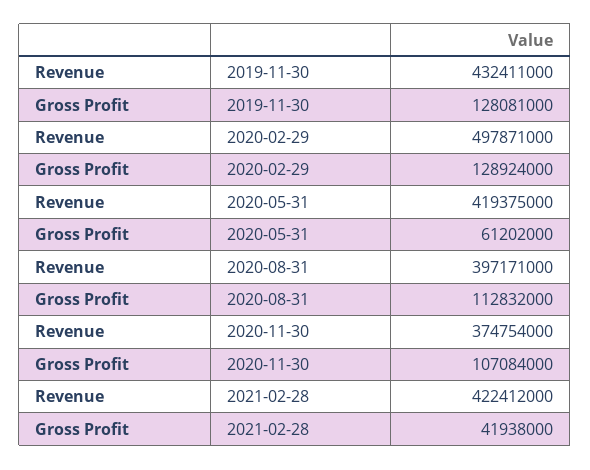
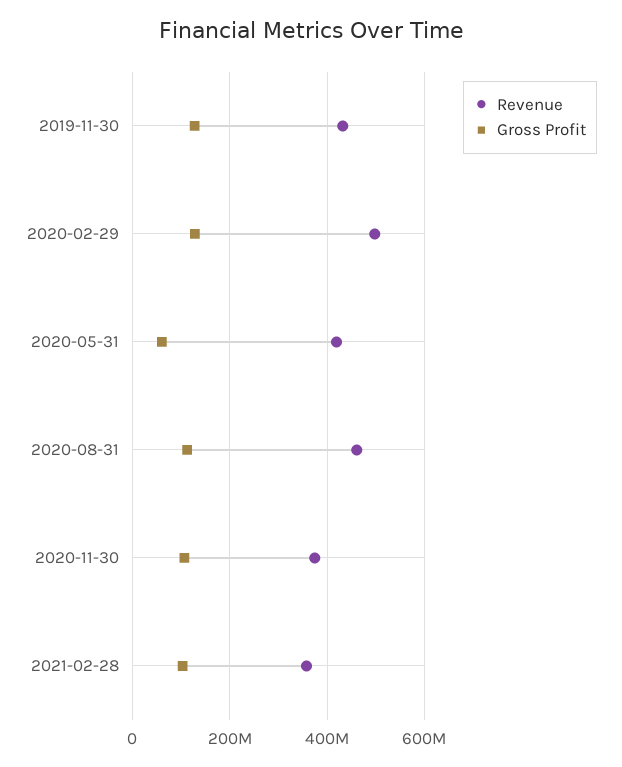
  {
    "Revenue": {
      "2019-11-30": 432411000,
      "2020-02-29": 497871000,
      "2020-05-31": 419375000,
-     "2020-08-31": 397171000,
+     "2020-08-31": 460000000,
      "2020-11-30": 374754000,
-     "2021-02-28": 422412000
+     "2021-02-28": 360000000
    },
    "Gross Profit": {
      "2019-11-30": 128081000,
      "2020-02-29": 128924000,
      "2020-05-31": 61202000,
      "2020-08-31": 112832000,
      "2020-11-30": 107084000,
-     "2021-02-28": 41938000
+     "2021-02-28": 100000000
    }
  }

